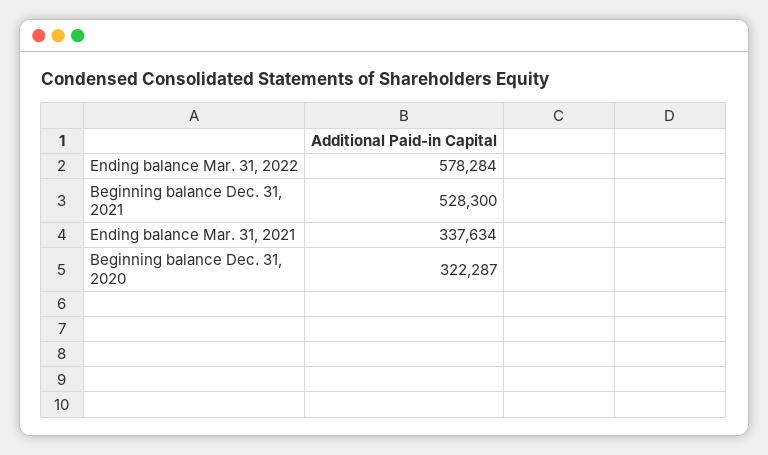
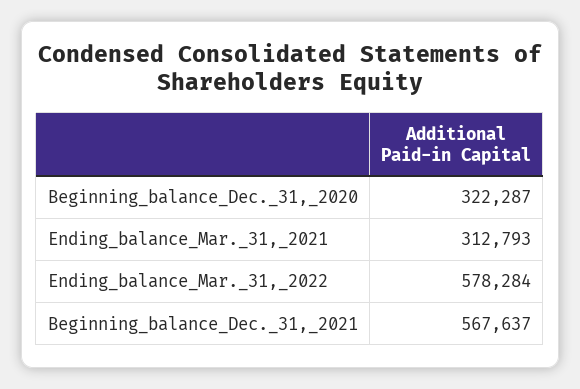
  {
    "Ending balance Mar. 31, 2022": 578284,
-   "Beginning balance Dec. 31, 2021": 528300,
+   "Beginning balance Dec. 31, 2021": 567637,
-   "Ending balance Mar. 31, 2021": 337634,
+   "Ending balance Mar. 31, 2021": 312793,
    "Beginning balance Dec. 31, 2020": 322287
  }

